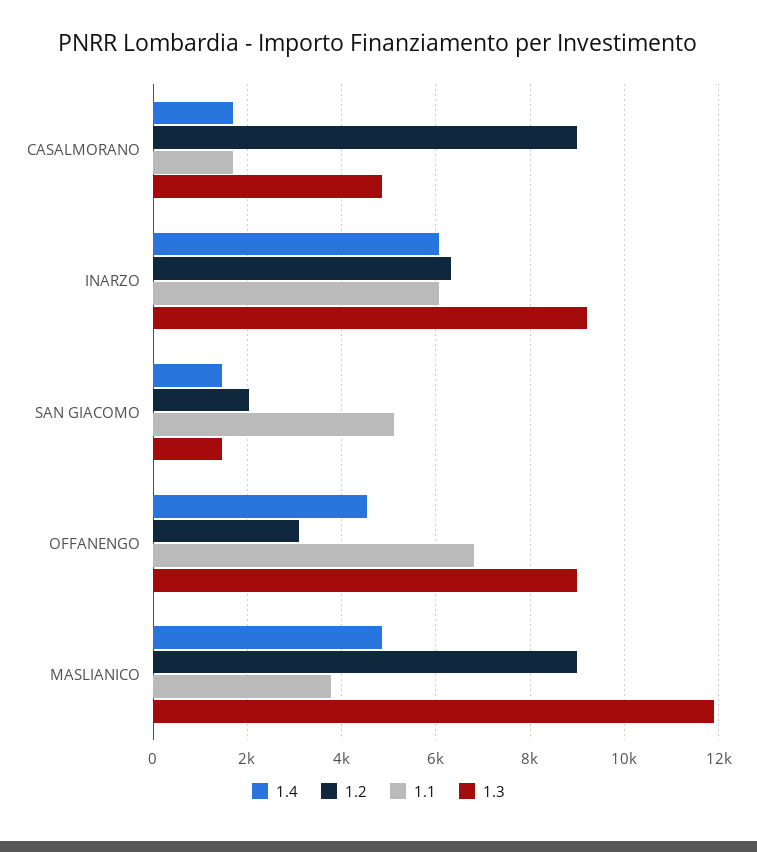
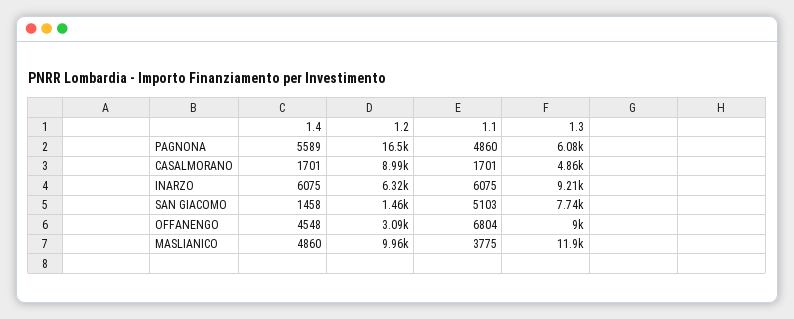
  {
    "1.4": {
      "CASALMORANO": 1701,
      "INARZO": 6075,
      "SAN GIACOMO": 1458,
      "OFFANENGO": 4548,
-     "MASLIANICO": 4860
+     "MASLIANICO": 4860,
+     "PAGNONA": 5589
    },
    "1.2": {
      "CASALMORANO": 8990,
      "INARZO": 6320,
-     "SAN GIACOMO": 2000,
+     "SAN GIACOMO": 1460,
      "OFFANENGO": 3090,
-     "MASLIANICO": 9000
+     "MASLIANICO": 9960,
+     "PAGNONA": 16500
    },
    "1.1": {
      "CASALMORANO": 1701,
      "INARZO": 6075,
      "SAN GIACOMO": 5103,
      "OFFANENGO": 6804,
-     "MASLIANICO": 3775
+     "MASLIANICO": 3775,
+     "PAGNONA": 4860
    },
    "1.3": {
      "CASALMORANO": 4860,
      "INARZO": 9210,
-     "SAN GIACOMO": 1400,
+     "SAN GIACOMO": 7740,
      "OFFANENGO": 9000,
-     "MASLIANICO": 11900
+     "MASLIANICO": 11900,
+     "PAGNONA": 6080
    }
  }

